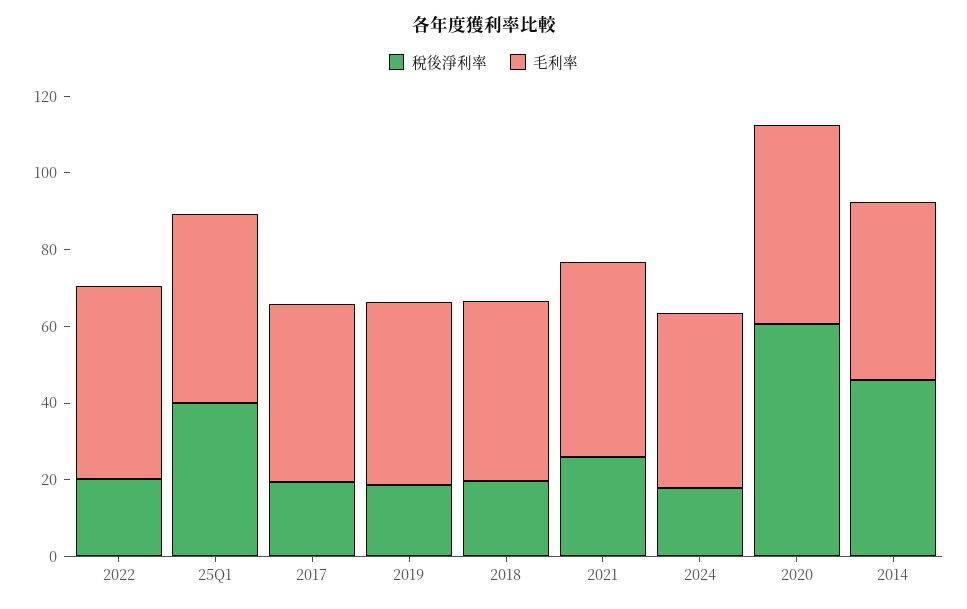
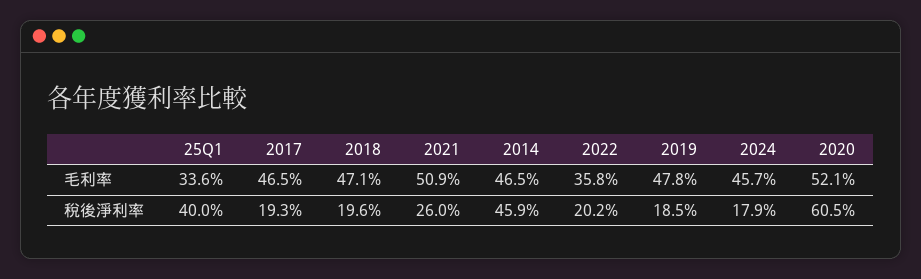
  {
    "稅後淨利率": {
      "2022": 20.2,
      "25Q1": 40,
      "2017": 19.3,
      "2019": 18.5,
      "2018": 19.6,
      "2021": 26,
      "2024": 17.9,
      "2020": 60.5,
      "2014": 45.9
    },
    "毛利率": {
-     "2022": 50,
+     "2022": 35.8,
-     "25Q1": 50,
+     "25Q1": 33.6,
      "2017": 46.5,
      "2019": 47.8,
      "2018": 47.1,
      "2021": 50.9,
      "2024": 45.7,
      "2020": 52.1,
      "2014": 46.5
    }
  }

